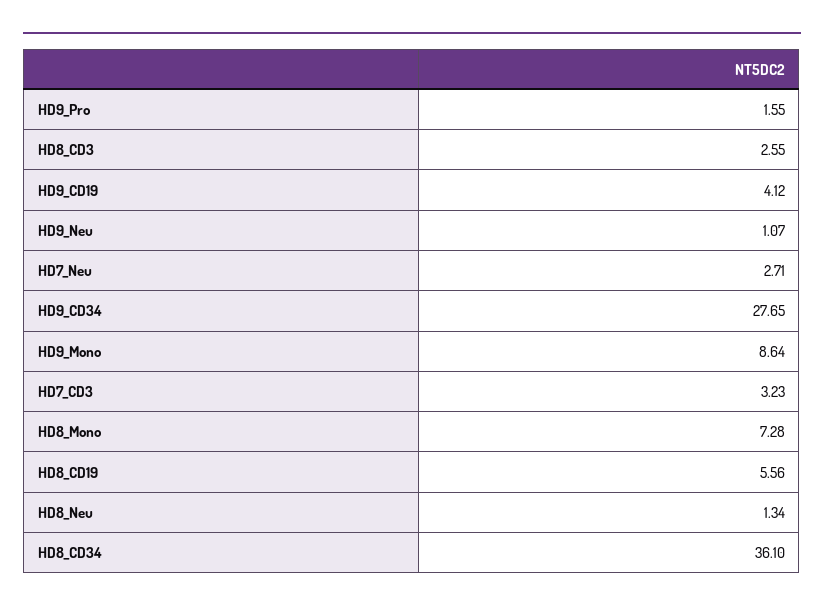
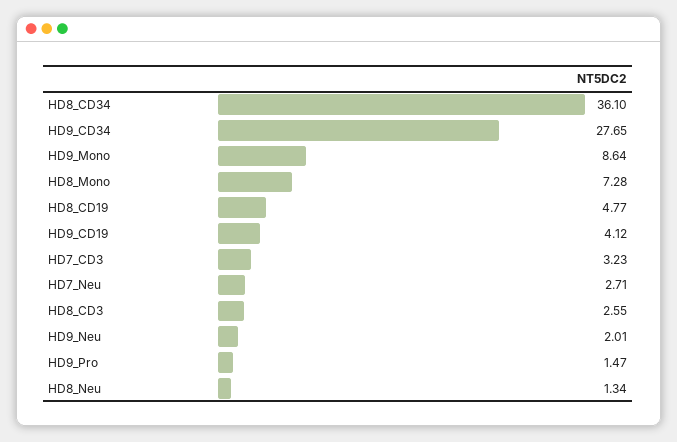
  {
-   "HD9_Pro": 1.55,
+   "HD9_Pro": 1.47,
    "HD8_CD3": 2.55,
    "HD9_CD19": 4.12,
-   "HD9_Neu": 1.07,
+   "HD9_Neu": 2.01,
    "HD7_Neu": 2.71,
    "HD9_CD34": 27.65,
    "HD9_Mono": 8.64,
    "HD7_CD3": 3.23,
    "HD8_Mono": 7.28,
-   "HD8_CD19": 5.56,
+   "HD8_CD19": 4.77,
    "HD8_Neu": 1.34,
    "HD8_CD34": 36.1
  }

